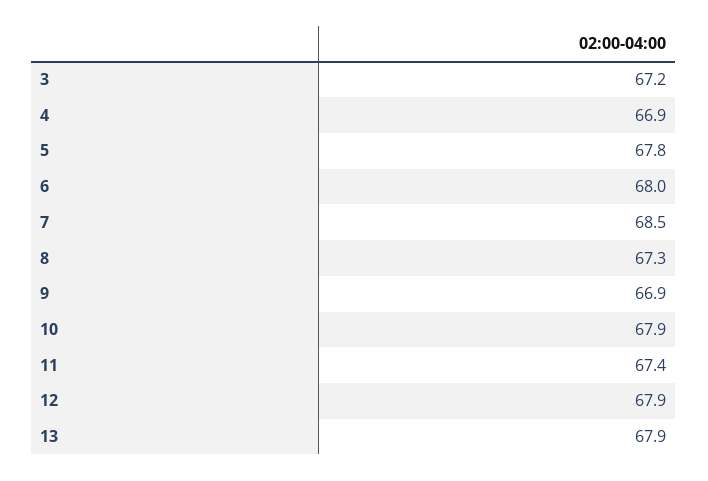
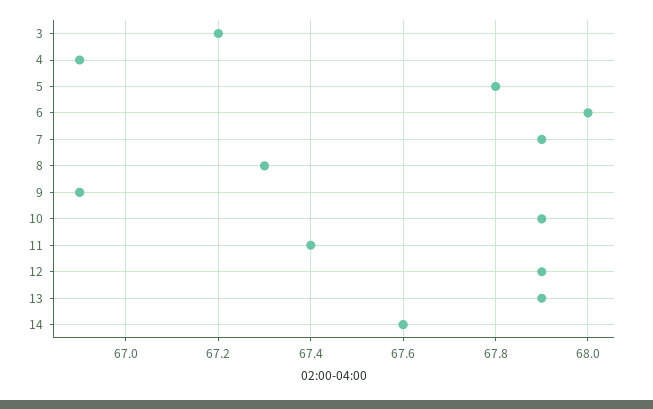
  {
    "3": 67.2,
    "4": 66.9,
    "5": 67.8,
    "6": 68,
-   "7": 68.5,
+   "7": 67.9,
    "8": 67.3,
    "9": 66.9,
    "10": 67.9,
    "11": 67.4,
    "12": 67.9,
-   "13": 67.9
+   "13": 67.9,
+   "14": 67.6
  }

